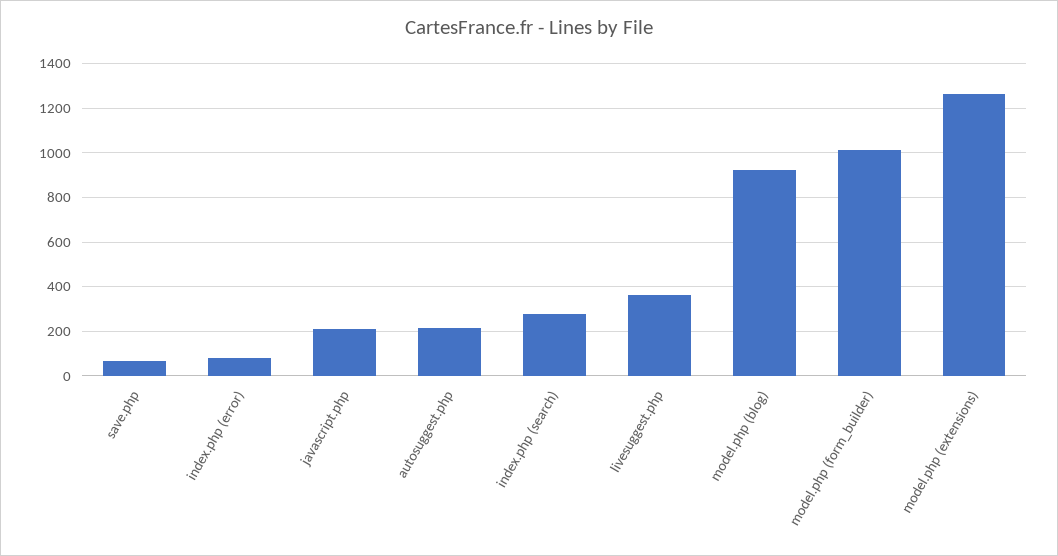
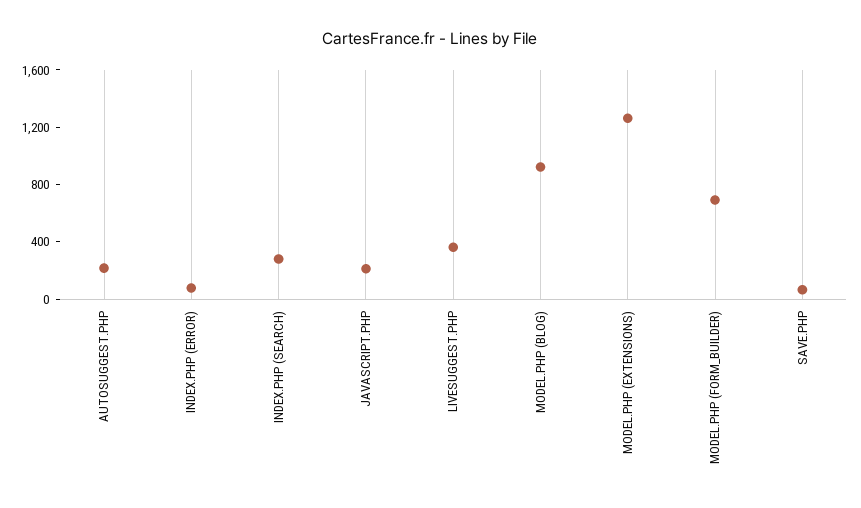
  {
    "save.php": 50,
    "index.php (error)": 100,
    "javascript.php": 200,
    "autosuggest.php": 200,
    "index.php (search)": 300,
    "livesuggest.php": 350,
    "model.php (blog)": 900,
-   "model.php (form_builder)": 1000,
+   "model.php (form_builder)": 700,
    "model.php (extensions)": 1250
  }

